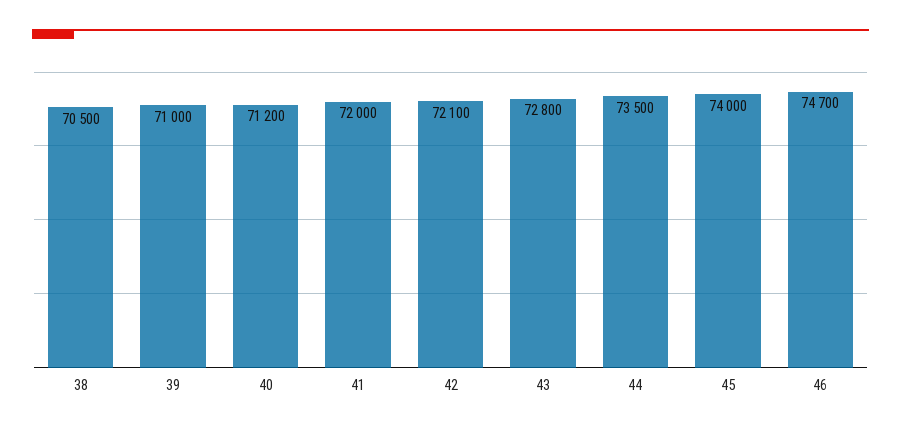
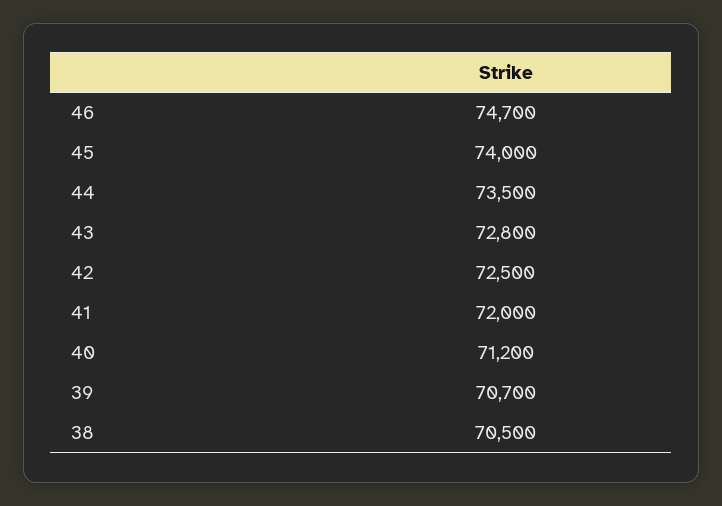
  {
    "38": 70500,
-   "39": 71000,
+   "39": 70700,
    "40": 71200,
    "41": 72000,
-   "42": 72100,
+   "42": 72500,
    "43": 72800,
    "44": 73500,
    "45": 74000,
    "46": 74700
  }

